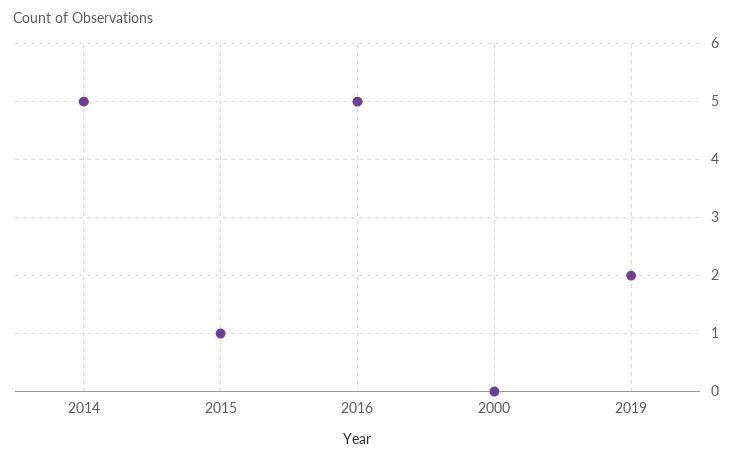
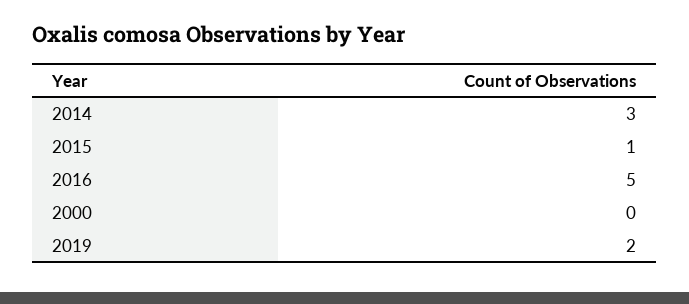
  {
-   "2014": 5,
+   "2014": 3,
    "2015": 1,
    "2016": 5,
    "2000": 0,
    "2019": 2
  }

